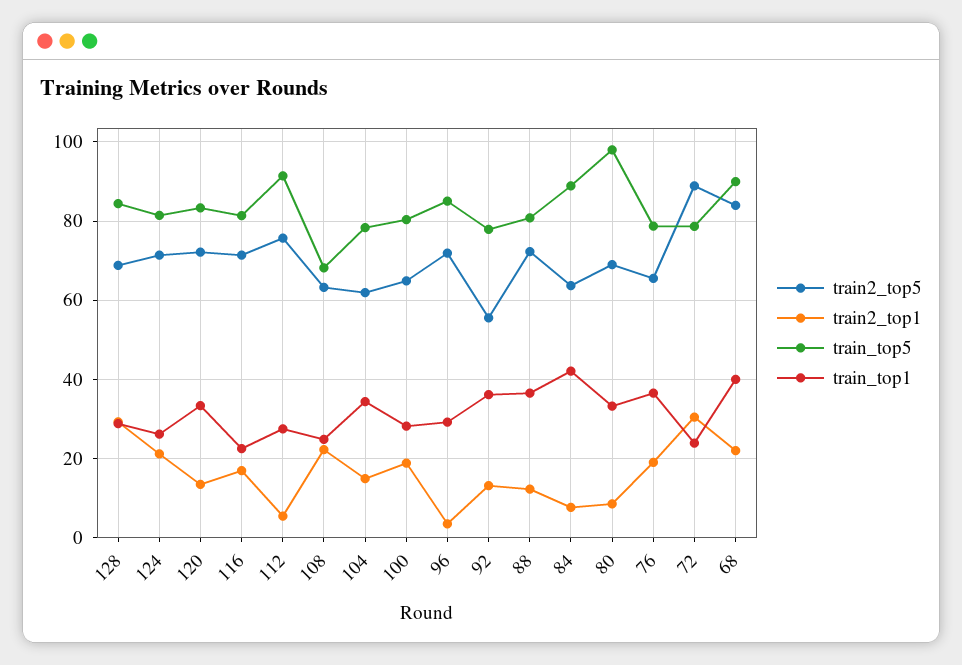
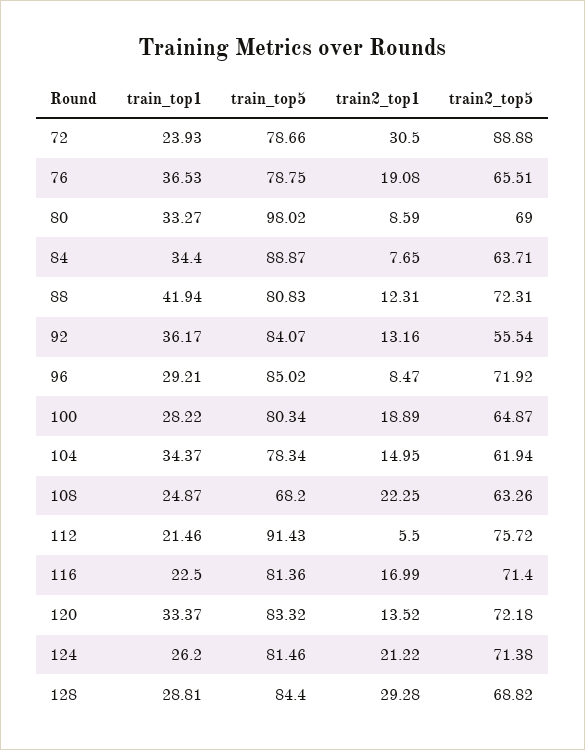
  {
    "train2_top5": {
      "128": 68.82,
      "124": 71.38,
      "120": 72.18,
      "116": 71.4,
      "112": 75.72,
      "108": 63.26,
      "104": 61.94,
      "100": 64.87,
      "96": 71.92,
      "92": 55.54,
      "88": 72.31,
      "84": 63.71,
      "80": 69,
      "76": 65.51,
-     "72": 88.88,
+     "72": 88.88
-     "68": 84
    },
    "train2_top1": {
      "128": 29.28,
      "124": 21.22,
      "120": 13.52,
      "116": 16.99,
      "112": 5.5,
      "108": 22.25,
      "104": 14.95,
      "100": 18.89,
-     "96": 4,
+     "96": 8.47,
      "92": 13.16,
      "88": 12.31,
      "84": 7.65,
      "80": 8.59,
      "76": 19.08,
-     "72": 30.5,
+     "72": 30.5
-     "68": 22
    },
    "train_top5": {
      "128": 84.4,
      "124": 81.46,
      "120": 83.32,
      "116": 81.36,
      "112": 91.43,
      "108": 68.2,
      "104": 78.34,
      "100": 80.34,
      "96": 85.02,
-     "92": 78,
+     "92": 84.07,
      "88": 80.83,
      "84": 88.87,
      "80": 98.02,
      "76": 78.75,
-     "72": 78.66,
+     "72": 78.66
-     "68": 90
    },
    "train_top1": {
      "128": 28.81,
      "124": 26.2,
      "120": 33.37,
      "116": 22.5,
-     "112": 28,
+     "112": 21.46,
      "108": 24.87,
      "104": 34.37,
      "100": 28.22,
      "96": 29.21,
      "92": 36.17,
-     "88": 36,
+     "88": 41.94,
-     "84": 42,
+     "84": 34.4,
      "80": 33.27,
      "76": 36.53,
-     "72": 23.93,
+     "72": 23.93
-     "68": 40
    }
  }

